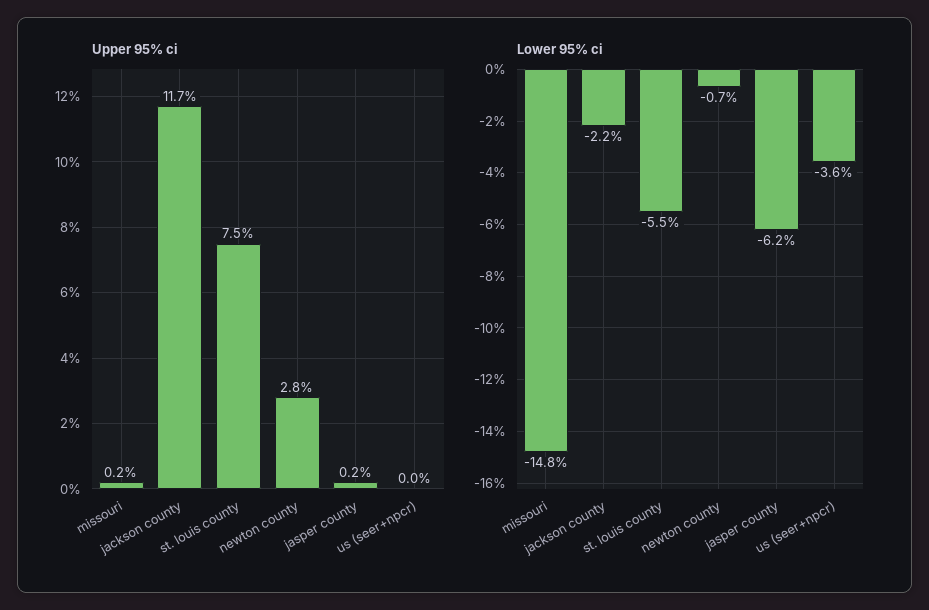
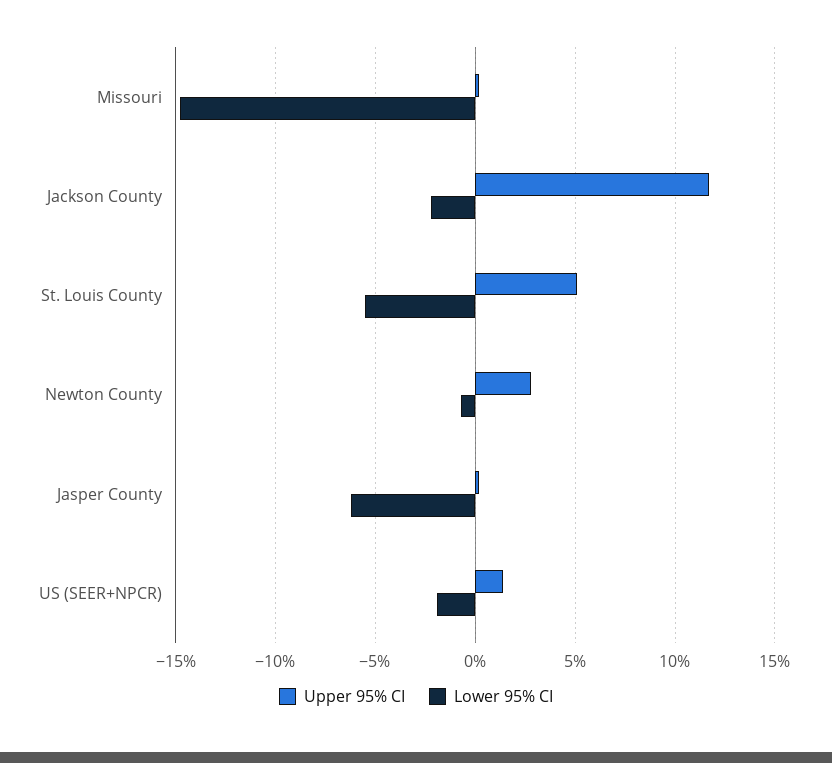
  {
    "Upper 95% ci": {
      "missouri": 0.2,
      "jackson county": 11.7,
-     "st. louis county": 7.5,
+     "st. louis county": 5,
      "newton county": 2.8,
      "jasper county": 0.2,
-     "us (seer+npcr)": 0
+     "us (seer+npcr)": 1.5
    },
    "Lower 95% ci": {
      "missouri": -14.8,
      "jackson county": -2.2,
      "st. louis county": -5.5,
      "newton county": -0.7,
      "jasper county": -6.2,
-     "us (seer+npcr)": -3.6
+     "us (seer+npcr)": -2
    }
  }

